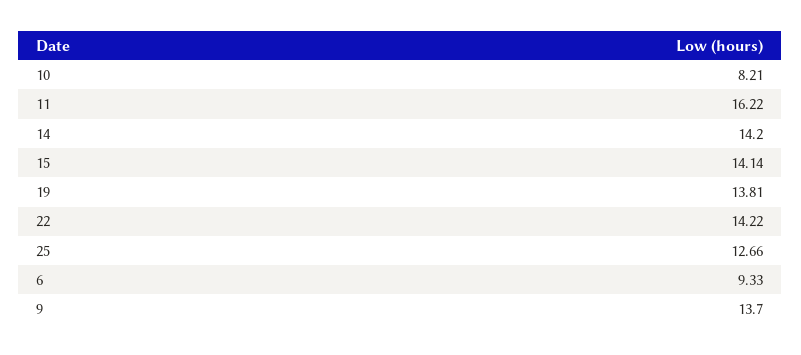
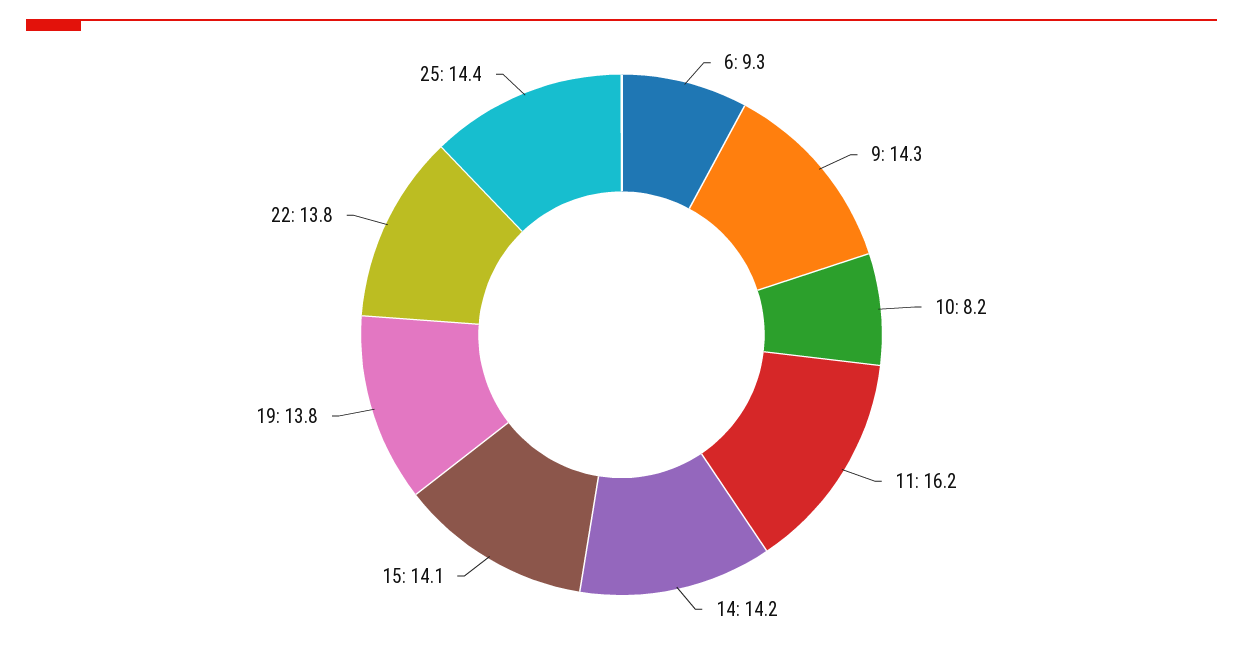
  {
    "10": 8.21,
    "11": 16.22,
    "14": 14.2,
    "15": 14.14,
    "19": 13.81,
-   "22": 14.22,
+   "22": 13.8,
-   "25": 12.66,
+   "25": 14.4,
    "6": 9.33,
-   "9": 13.7
+   "9": 14.3
  }

